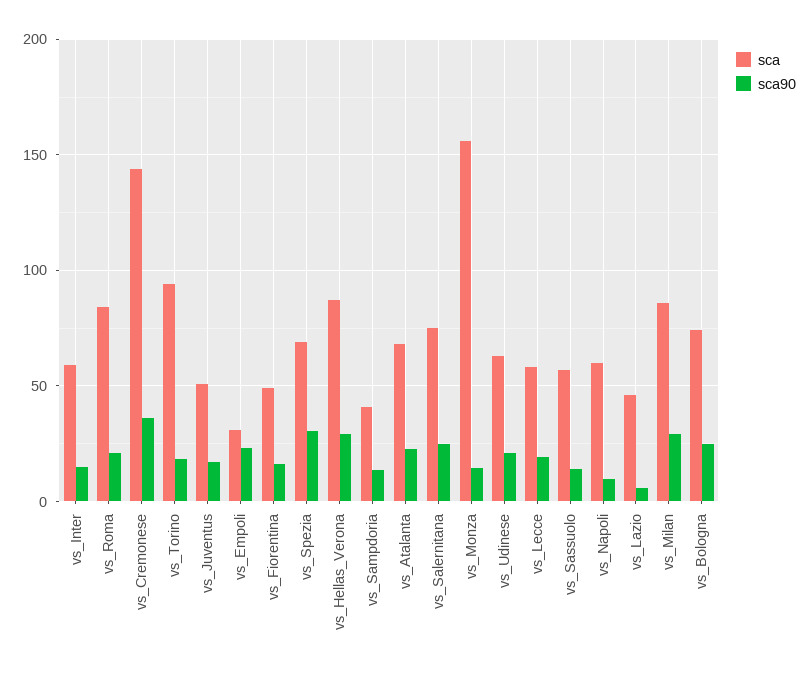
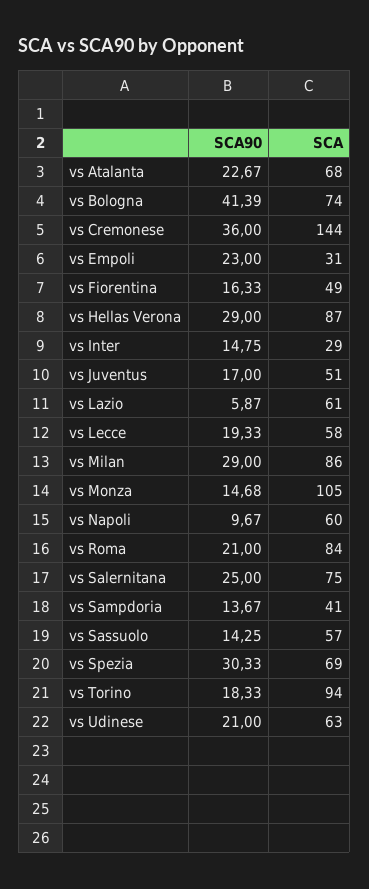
  {
    "sca": {
-     "vs_Inter": 60,
+     "vs_Inter": 29,
      "vs_Roma": 84,
      "vs_Cremonese": 144,
      "vs_Torino": 94,
      "vs_Juventus": 51,
      "vs_Empoli": 31,
      "vs_Fiorentina": 49,
      "vs_Spezia": 69,
      "vs_Hellas_Verona": 87,
      "vs_Sampdoria": 41,
      "vs_Atalanta": 68,
      "vs_Salernitana": 75,
-     "vs_Monza": 155,
+     "vs_Monza": 105,
      "vs_Udinese": 63,
      "vs_Lecce": 58,
      "vs_Sassuolo": 57,
      "vs_Napoli": 60,
-     "vs_Lazio": 45,
+     "vs_Lazio": 61,
      "vs_Milan": 86,
      "vs_Bologna": 74
    },
    "sca90": {
      "vs_Inter": 14.75,
      "vs_Roma": 21,
      "vs_Cremonese": 36,
      "vs_Torino": 18.33,
      "vs_Juventus": 17,
      "vs_Empoli": 23,
      "vs_Fiorentina": 16.33,
      "vs_Spezia": 30.33,
      "vs_Hellas_Verona": 29,
      "vs_Sampdoria": 13.67,
      "vs_Atalanta": 22.67,
      "vs_Salernitana": 25,
      "vs_Monza": 14.68,
      "vs_Udinese": 21,
      "vs_Lecce": 19.33,
      "vs_Sassuolo": 14.25,
      "vs_Napoli": 9.67,
      "vs_Lazio": 5.87,
      "vs_Milan": 29,
-     "vs_Bologna": 25
+     "vs_Bologna": 41.39
    }
  }

